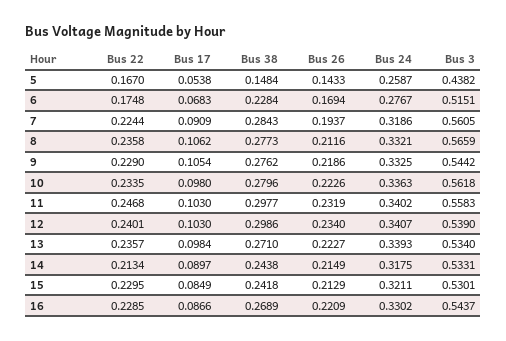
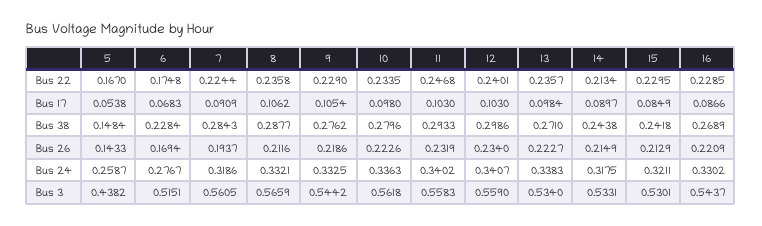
  {
    "Bus 22": {
      "5": 0.167,
      "6": 0.1748,
      "7": 0.2244,
      "8": 0.2358,
      "9": 0.229,
      "10": 0.2335,
      "11": 0.2468,
      "12": 0.2401,
      "13": 0.2357,
      "14": 0.2134,
      "15": 0.2295,
      "16": 0.2285
    },
    "Bus 17": {
      "5": 0.0538,
      "6": 0.0683,
      "7": 0.0909,
      "8": 0.1062,
      "9": 0.1054,
      "10": 0.098,
      "11": 0.103,
      "12": 0.103,
      "13": 0.0984,
      "14": 0.0897,
      "15": 0.0849,
      "16": 0.0866
    },
    "Bus 38": {
      "5": 0.1484,
      "6": 0.2284,
      "7": 0.2843,
-     "8": 0.2773,
+     "8": 0.2877,
      "9": 0.2762,
      "10": 0.2796,
-     "11": 0.2977,
+     "11": 0.2933,
      "12": 0.2986,
      "13": 0.271,
      "14": 0.2438,
      "15": 0.2418,
      "16": 0.2689
    },
    "Bus 26": {
      "5": 0.1433,
      "6": 0.1694,
      "7": 0.1937,
      "8": 0.2116,
      "9": 0.2186,
      "10": 0.2226,
      "11": 0.2319,
      "12": 0.234,
      "13": 0.2227,
      "14": 0.2149,
      "15": 0.2129,
      "16": 0.2209
    },
    "Bus 24": {
      "5": 0.2587,
      "6": 0.2767,
      "7": 0.3186,
      "8": 0.3321,
      "9": 0.3325,
      "10": 0.3363,
      "11": 0.3402,
      "12": 0.3407,
-     "13": 0.3393,
+     "13": 0.3383,
      "14": 0.3175,
      "15": 0.3211,
      "16": 0.3302
    },
    "Bus 3": {
      "5": 0.4382,
      "6": 0.5151,
      "7": 0.5605,
      "8": 0.5659,
      "9": 0.5442,
      "10": 0.5618,
      "11": 0.5583,
-     "12": 0.539,
+     "12": 0.559,
      "13": 0.534,
      "14": 0.5331,
      "15": 0.5301,
      "16": 0.5437
    }
  }

